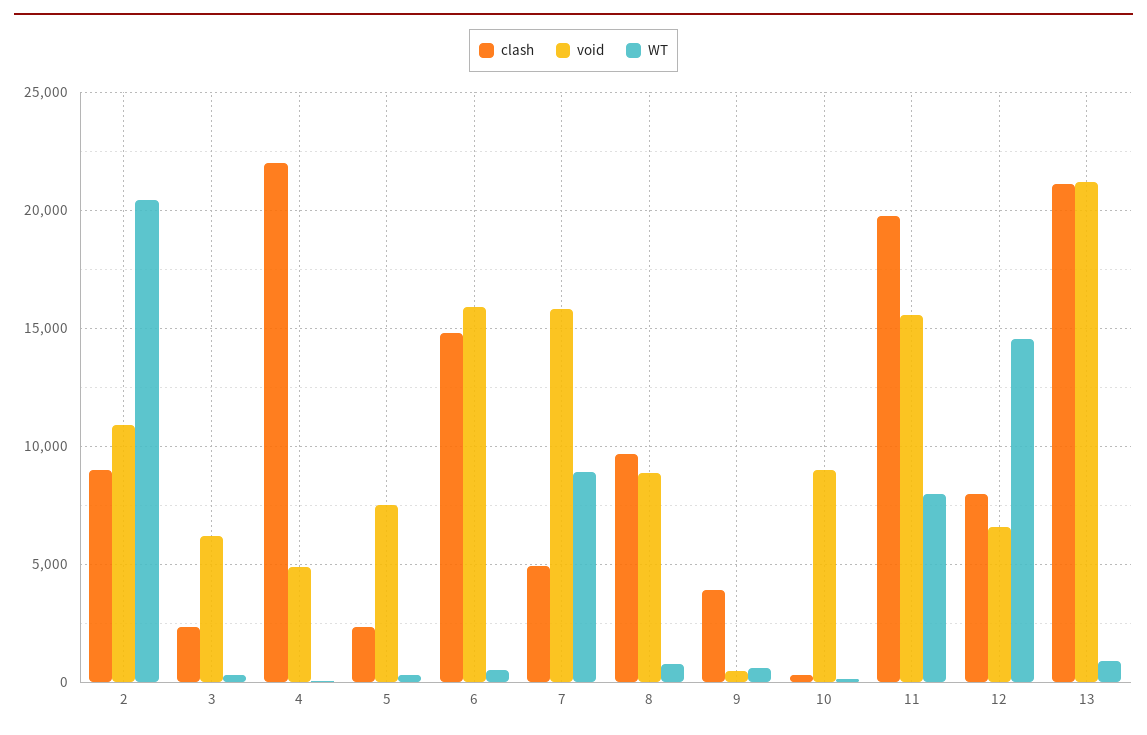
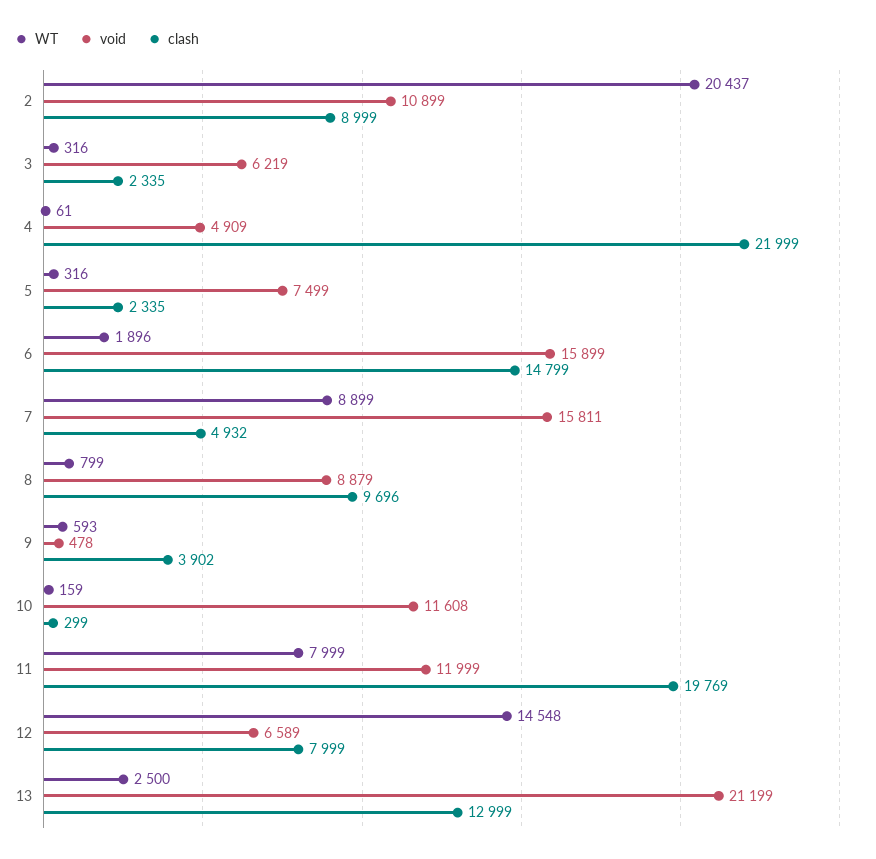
  {
    "clash": {
      "2": 8999,
      "3": 2335,
      "4": 21999,
      "5": 2335,
      "6": 14799,
      "7": 4932,
      "8": 9696,
      "9": 3902,
      "10": 299,
      "11": 19769,
      "12": 7999,
-     "13": 21000
+     "13": 12999
    },
    "void": {
      "2": 10899,
      "3": 6219,
      "4": 4909,
      "5": 7499,
      "6": 15899,
      "7": 15811,
      "8": 8879,
      "9": 478,
-     "10": 9000,
+     "10": 11608,
-     "11": 15500,
+     "11": 11999,
      "12": 6589,
      "13": 21199
    },
    "WT": {
      "2": 20437,
      "3": 316,
      "4": 61,
      "5": 316,
-     "6": 500,
+     "6": 1896,
      "7": 8899,
      "8": 799,
      "9": 593,
      "10": 159,
      "11": 7999,
      "12": 14548,
-     "13": 1000
+     "13": 2500
    }
  }

